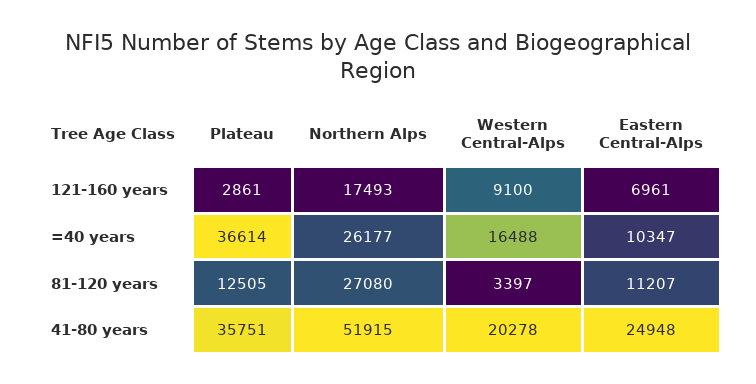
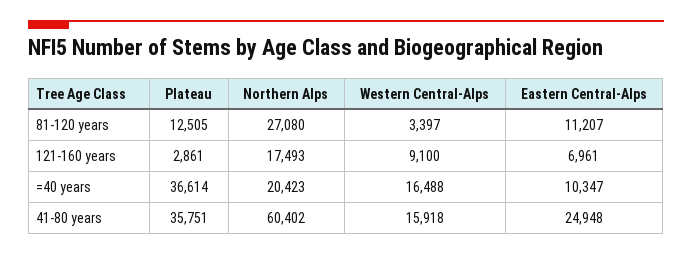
  {
    "Plateau": {
      "121-160 years": 2861,
      "=40 years": 36614,
      "81-120 years": 12505,
      "41-80 years": 35751
    },
    "Northern Alps": {
      "121-160 years": 17493,
-     "=40 years": 26177,
+     "=40 years": 20423,
      "81-120 years": 27080,
-     "41-80 years": 51915
+     "41-80 years": 60402
    },
    "Western Central-Alps": {
      "121-160 years": 9100,
      "=40 years": 16488,
      "81-120 years": 3397,
-     "41-80 years": 20278
+     "41-80 years": 15918
    },
    "Eastern Central-Alps": {
      "121-160 years": 6961,
      "=40 years": 10347,
      "81-120 years": 11207,
      "41-80 years": 24948
    }
  }

